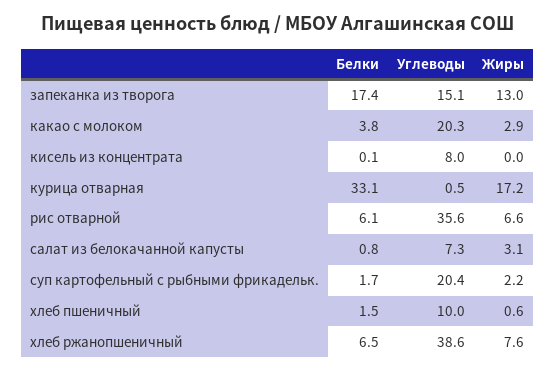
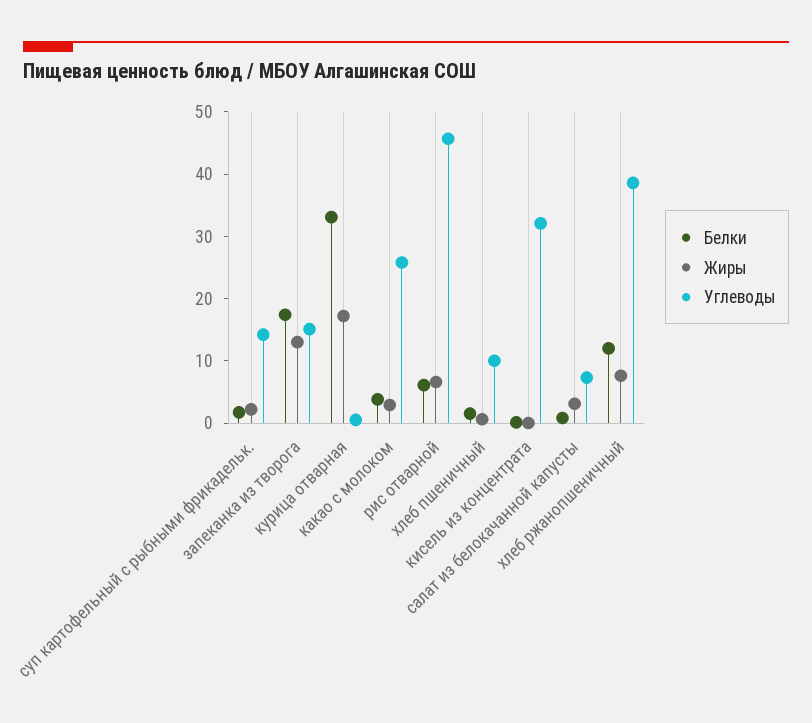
  {
    "Белки": {
      "запеканка из творога": 17.4,
      "какао с молоком": 3.8,
      "кисель из концентрата": 0.1,
      "курица отварная": 33.1,
      "рис отварной": 6.1,
      "салат из белокачанной капусты": 0.8,
      "суп картофельный с рыбными фрикадельк.": 1.7,
      "хлеб пшеничный": 1.5,
-     "хлеб ржанопшеничный": 6.5
+     "хлеб ржанопшеничный": 12
    },
    "Углеводы": {
      "запеканка из творога": 15.1,
-     "какао с молоком": 20.3,
+     "какао с молоком": 26,
-     "кисель из концентрата": 8,
+     "кисель из концентрата": 32,
      "курица отварная": 0.5,
-     "рис отварной": 35.6,
+     "рис отварной": 46,
      "салат из белокачанной капусты": 7.3,
-     "суп картофельный с рыбными фрикадельк.": 20.4,
+     "суп картофельный с рыбными фрикадельк.": 14,
      "хлеб пшеничный": 10,
      "хлеб ржанопшеничный": 38.6
    },
    "Жиры": {
      "запеканка из творога": 13,
      "какао с молоком": 2.9,
      "кисель из концентрата": 0,
      "курица отварная": 17.2,
      "рис отварной": 6.6,
      "салат из белокачанной капусты": 3.1,
      "суп картофельный с рыбными фрикадельк.": 2.2,
      "хлеб пшеничный": 0.6,
      "хлеб ржанопшеничный": 7.6
    }
  }

